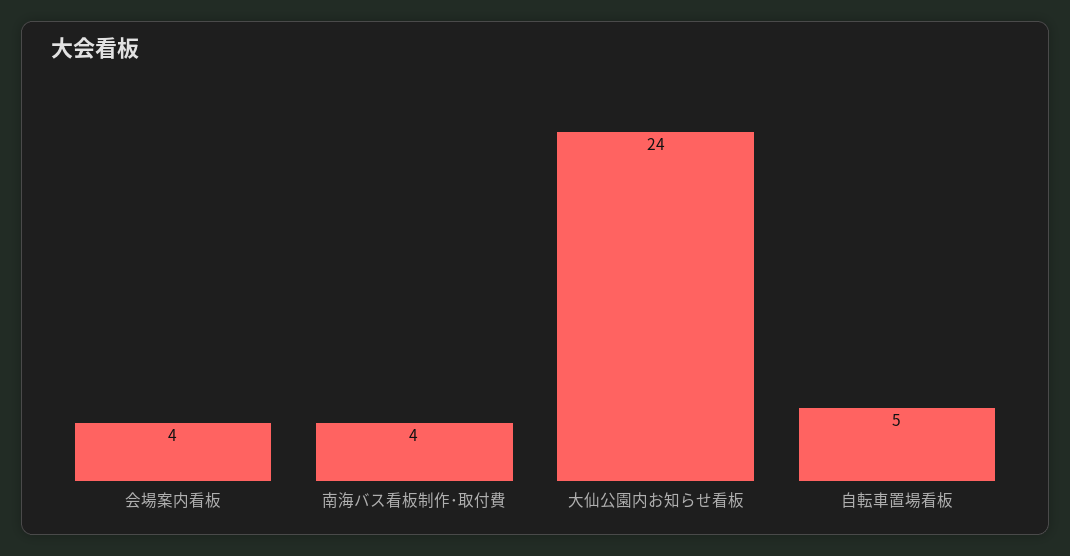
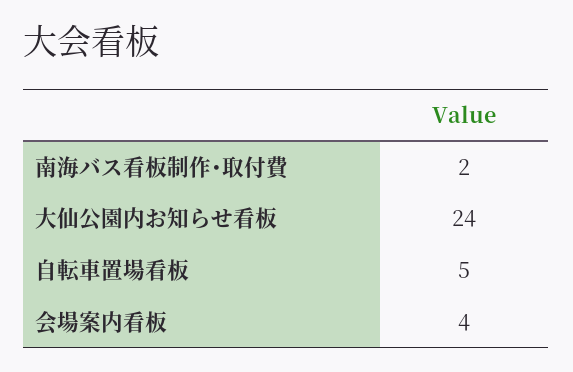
  {
    "会場案内看板": 4,
-   "南海バス看板制作･取付費": 4,
+   "南海バス看板制作･取付費": 2,
    "大仙公園内お知らせ看板": 24,
    "自転車置場看板": 5
  }

